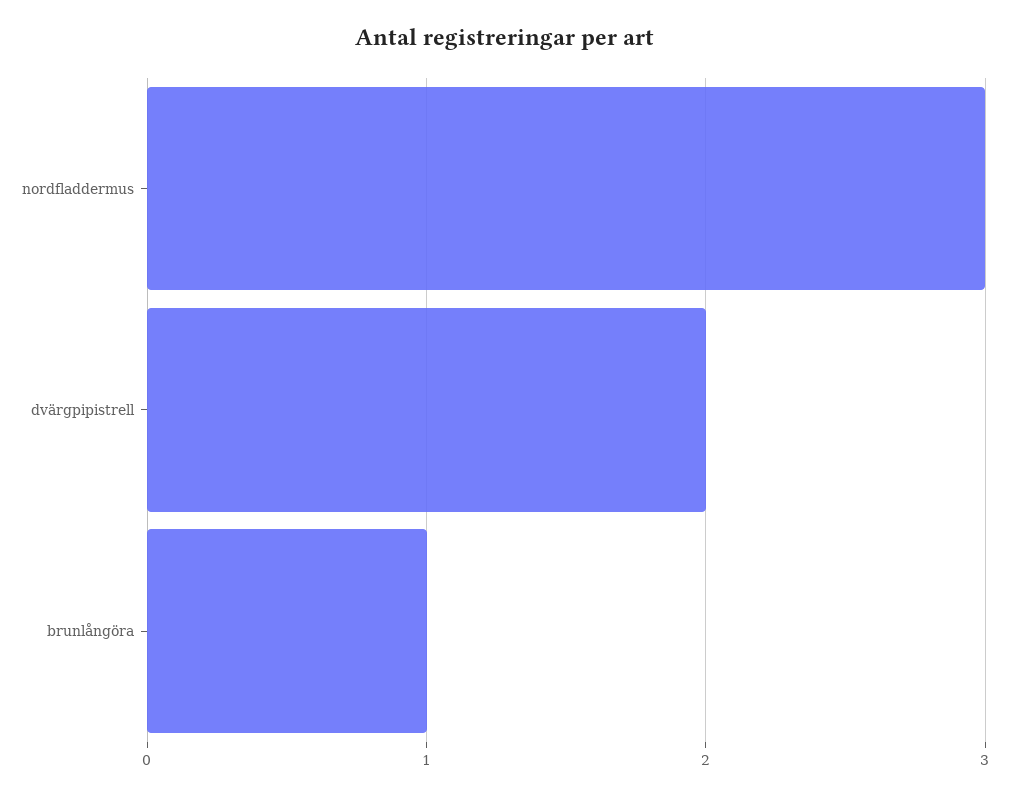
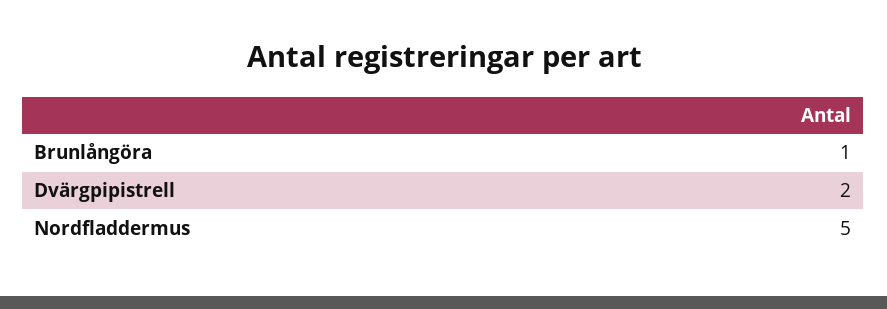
  {
-   "nordfladdermus": 3,
+   "nordfladdermus": 5,
    "dvärgpipistrell": 2,
    "brunlångöra": 1
  }

